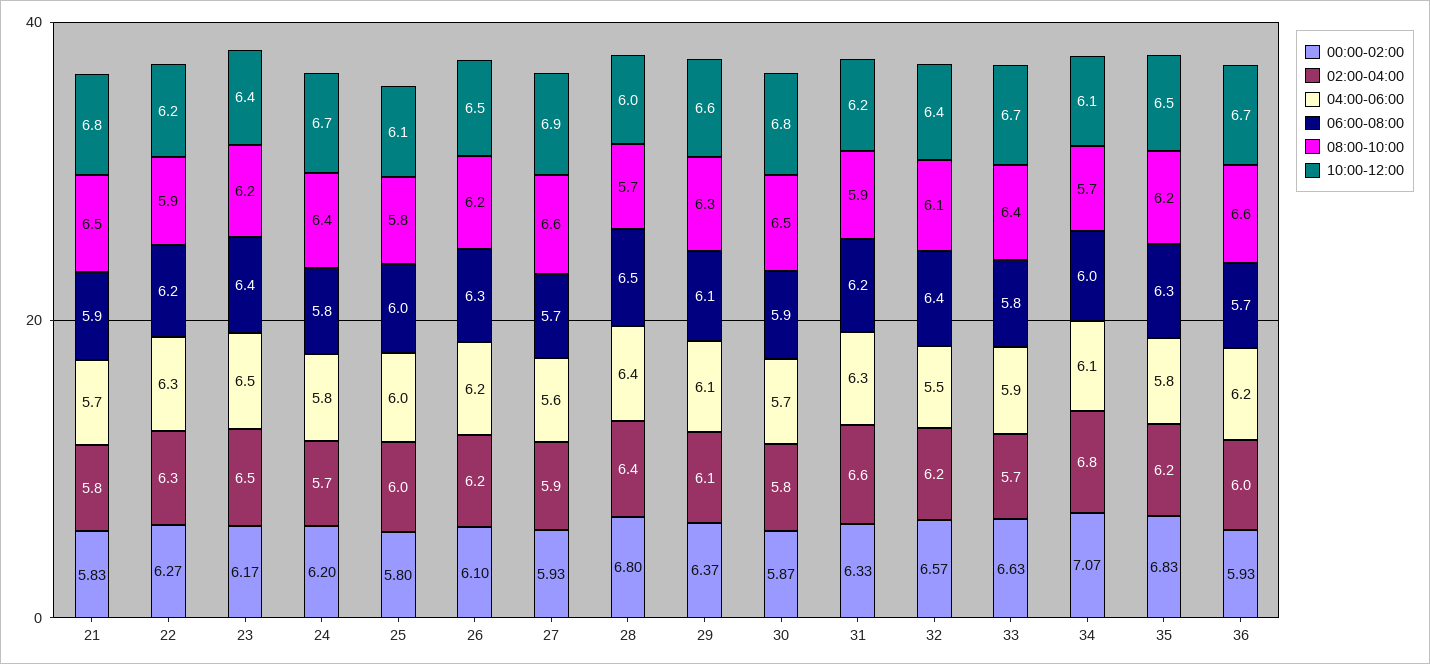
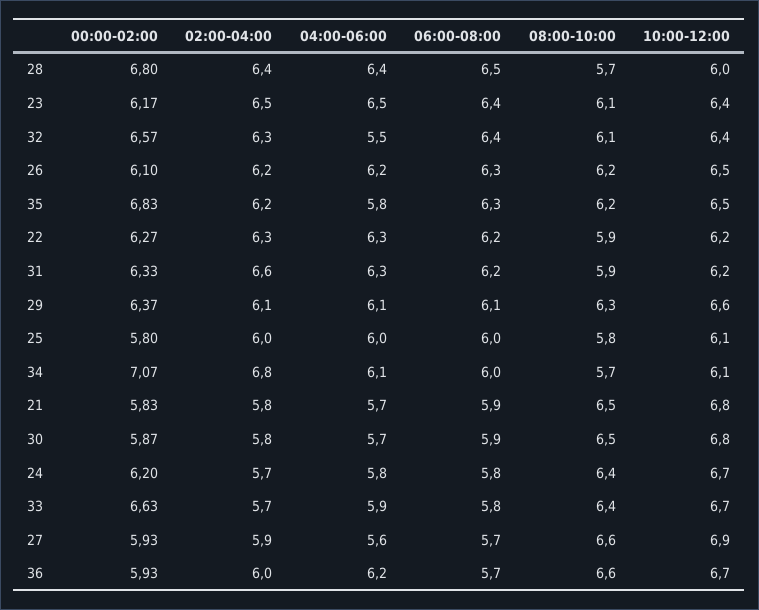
  {
    "00:00-02:00": {
      "21": 5.83,
      "22": 6.27,
      "23": 6.17,
      "24": 6.2,
      "25": 5.8,
      "26": 6.1,
      "27": 5.93,
      "28": 6.8,
      "29": 6.37,
      "30": 5.87,
      "31": 6.33,
      "32": 6.57,
      "33": 6.63,
      "34": 7.07,
      "35": 6.83,
      "36": 5.93
    },
    "02:00-04:00": {
      "21": 5.8,
      "22": 6.3,
      "23": 6.5,
      "24": 5.7,
      "25": 6,
      "26": 6.2,
      "27": 5.9,
      "28": 6.4,
      "29": 6.1,
      "30": 5.8,
      "31": 6.6,
-     "32": 6.2,
+     "32": 6.3,
      "33": 5.7,
      "34": 6.8,
      "35": 6.2,
      "36": 6
    },
    "04:00-06:00": {
      "21": 5.7,
      "22": 6.3,
      "23": 6.5,
      "24": 5.8,
      "25": 6,
      "26": 6.2,
      "27": 5.6,
      "28": 6.4,
      "29": 6.1,
      "30": 5.7,
      "31": 6.3,
      "32": 5.5,
      "33": 5.9,
      "34": 6.1,
      "35": 5.8,
      "36": 6.2
    },
    "06:00-08:00": {
      "21": 5.9,
      "22": 6.2,
      "23": 6.4,
      "24": 5.8,
      "25": 6,
      "26": 6.3,
      "27": 5.7,
      "28": 6.5,
      "29": 6.1,
      "30": 5.9,
      "31": 6.2,
      "32": 6.4,
      "33": 5.8,
      "34": 6,
      "35": 6.3,
      "36": 5.7
    },
    "08:00-10:00": {
      "21": 6.5,
      "22": 5.9,
-     "23": 6.2,
+     "23": 6.1,
      "24": 6.4,
      "25": 5.8,
      "26": 6.2,
      "27": 6.6,
      "28": 5.7,
      "29": 6.3,
      "30": 6.5,
      "31": 5.9,
      "32": 6.1,
      "33": 6.4,
      "34": 5.7,
      "35": 6.2,
      "36": 6.6
    },
    "10:00-12:00": {
      "21": 6.8,
      "22": 6.2,
      "23": 6.4,
      "24": 6.7,
      "25": 6.1,
      "26": 6.5,
      "27": 6.9,
      "28": 6,
      "29": 6.6,
      "30": 6.8,
      "31": 6.2,
      "32": 6.4,
      "33": 6.7,
      "34": 6.1,
      "35": 6.5,
      "36": 6.7
    }
  }

